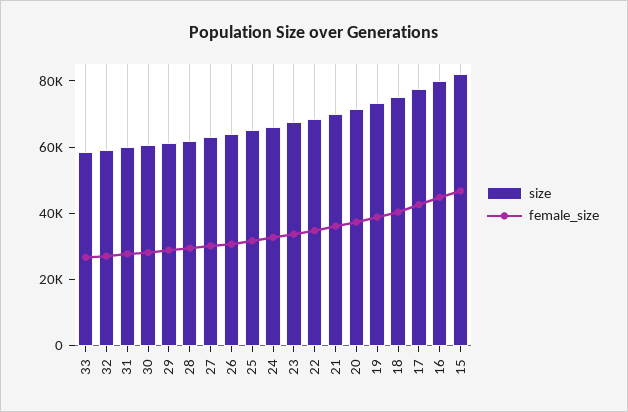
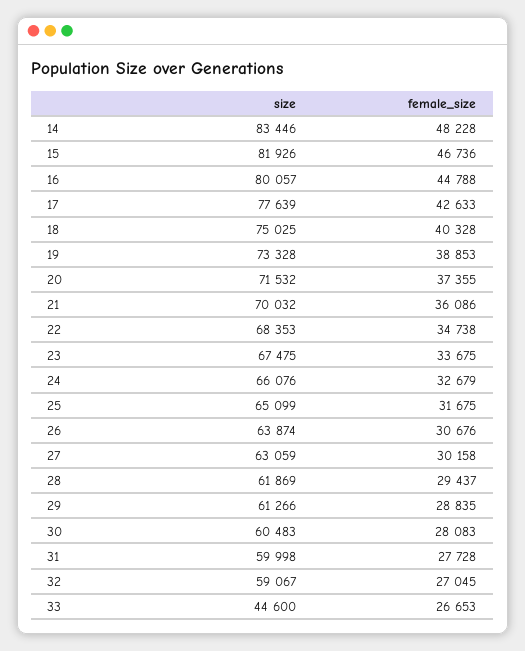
  {
    "size": {
-     "33": 60000,
+     "33": 44600,
      "32": 59067,
      "31": 59998,
      "30": 60483,
      "29": 61266,
      "28": 61869,
      "27": 63059,
      "26": 63874,
      "25": 65099,
      "24": 66076,
      "23": 67475,
      "22": 68353,
      "21": 70032,
      "20": 71532,
      "19": 73328,
      "18": 75025,
      "17": 77639,
      "16": 80057,
-     "15": 81926
+     "15": 81926,
+     "14": 83446
    },
    "female_size": {
      "33": 26653,
      "32": 27045,
      "31": 27728,
      "30": 28083,
      "29": 28835,
      "28": 29437,
      "27": 30158,
      "26": 30676,
      "25": 31675,
      "24": 32679,
      "23": 33675,
      "22": 34738,
      "21": 36086,
      "20": 37355,
      "19": 38853,
      "18": 40328,
      "17": 42633,
      "16": 44788,
-     "15": 46736
+     "15": 46736,
+     "14": 48228
    }
  }

